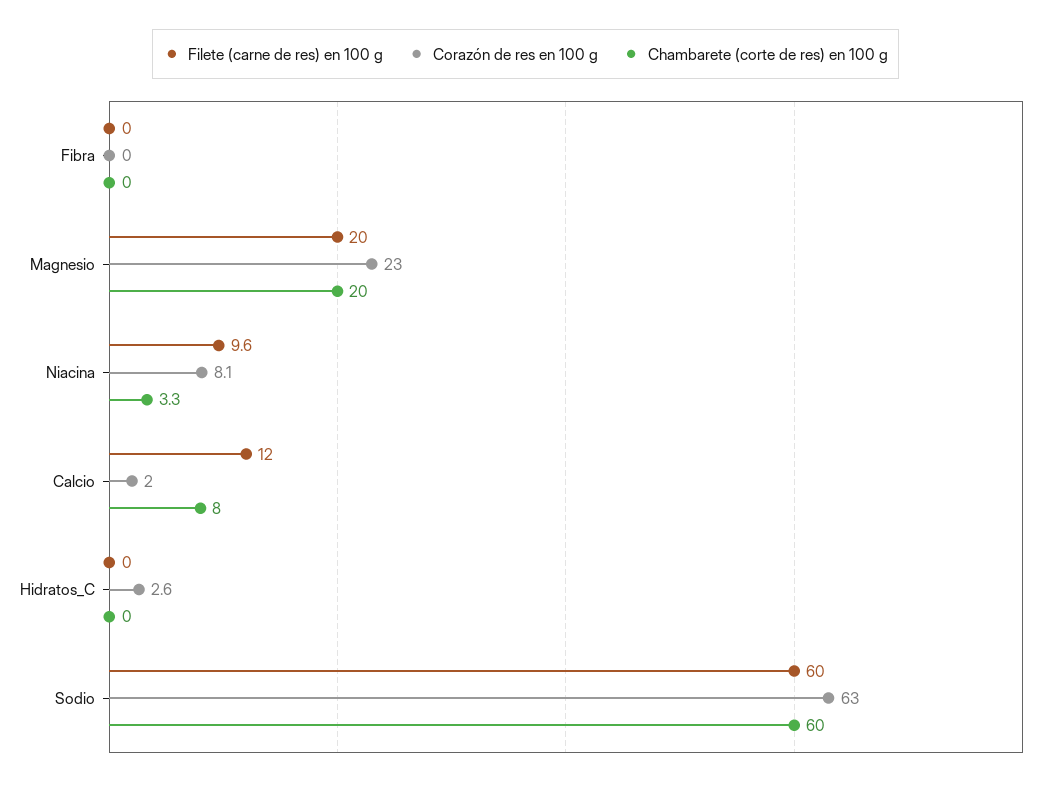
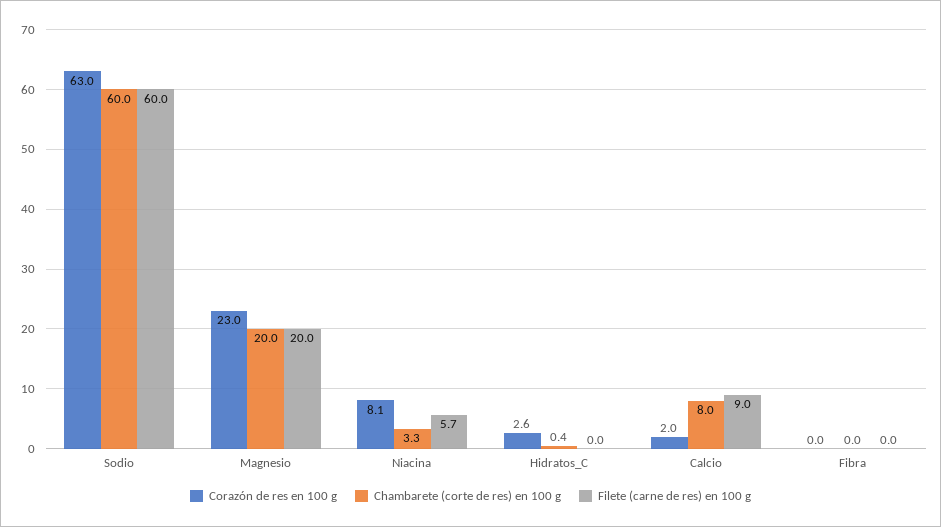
  {
    "Filete (carne de res) en 100 g": {
      "Fibra": 0,
      "Magnesio": 20,
-     "Niacina": 9.6,
+     "Niacina": 5.7,
-     "Calcio": 12,
+     "Calcio": 9,
      "Hidratos_C": 0,
      "Sodio": 60
    },
    "Corazón de res en 100 g": {
      "Fibra": 0,
      "Magnesio": 23,
      "Niacina": 8.1,
      "Calcio": 2,
      "Hidratos_C": 2.6,
      "Sodio": 63
    },
    "Chambarete (corte de res) en 100 g": {
      "Fibra": 0,
      "Magnesio": 20,
      "Niacina": 3.3,
      "Calcio": 8,
-     "Hidratos_C": 0,
+     "Hidratos_C": 0.4,
      "Sodio": 60
    }
  }

